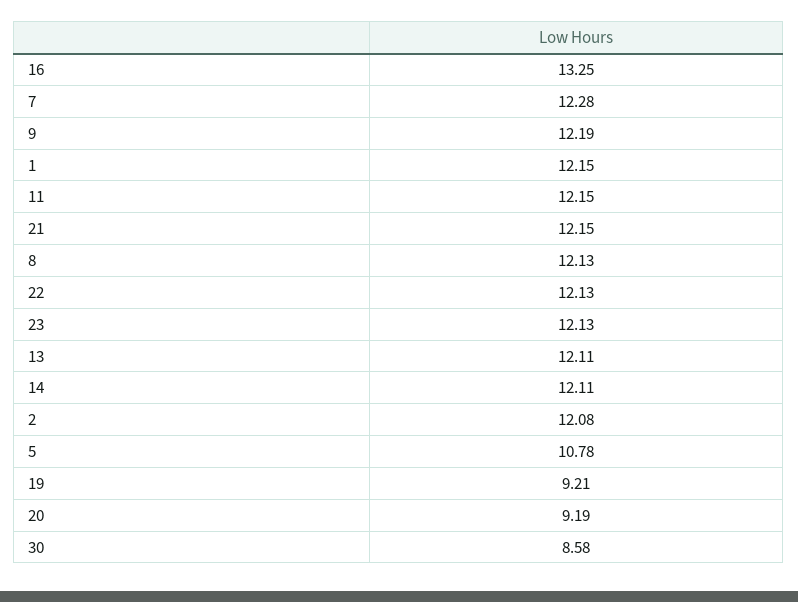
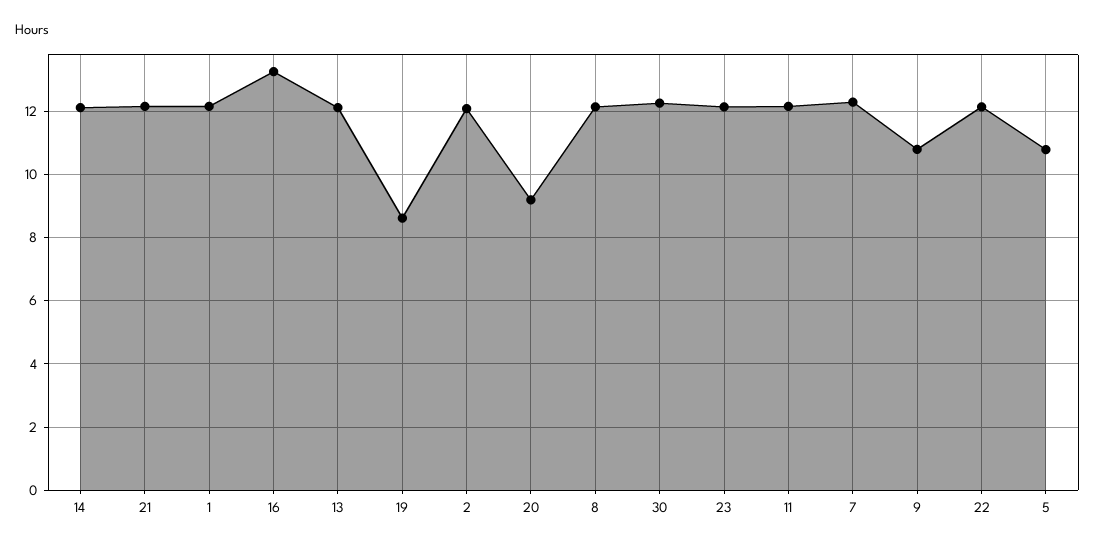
  {
    "16": 13.25,
    "7": 12.28,
-   "9": 12.19,
+   "9": 10.8,
    "1": 12.15,
    "11": 12.15,
    "21": 12.15,
    "8": 12.13,
    "22": 12.13,
    "23": 12.13,
    "13": 12.11,
    "14": 12.11,
    "2": 12.08,
    "5": 10.78,
-   "19": 9.21,
+   "19": 8.6,
    "20": 9.19,
-   "30": 8.58
+   "30": 12.2
  }

